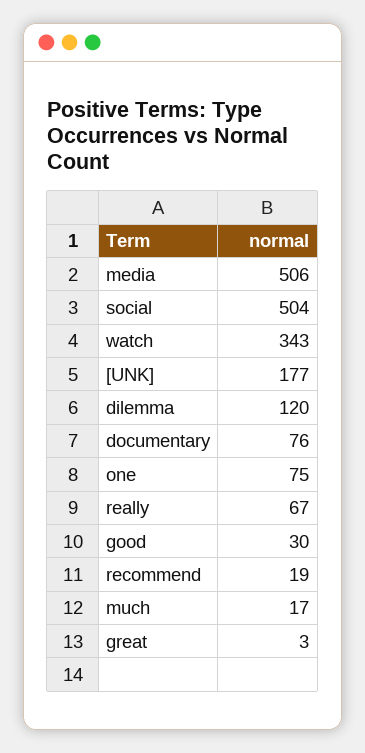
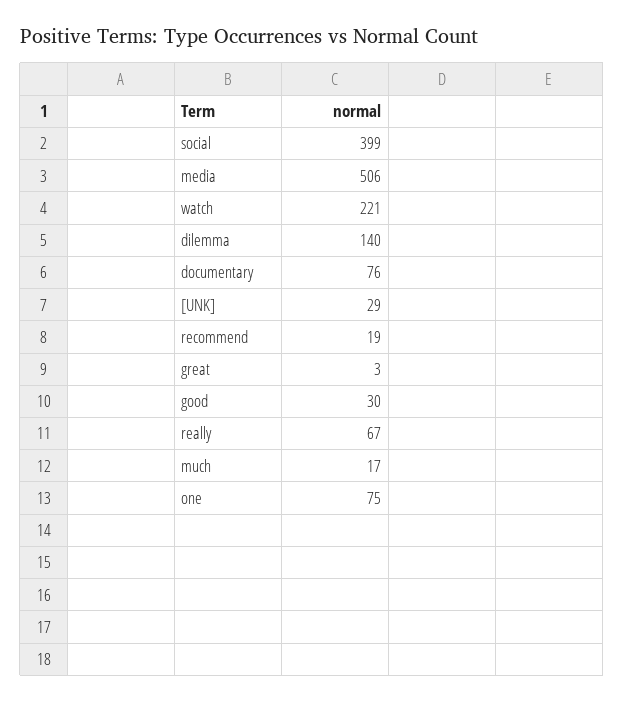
  {
    "media": 506,
-   "social": 504,
+   "social": 399,
-   "watch": 343,
+   "watch": 221,
-   "[UNK]": 177,
+   "[UNK]": 29,
-   "dilemma": 120,
+   "dilemma": 140,
    "documentary": 76,
    "one": 75,
    "really": 67,
    "good": 30,
    "recommend": 19,
    "much": 17,
    "great": 3
  }

